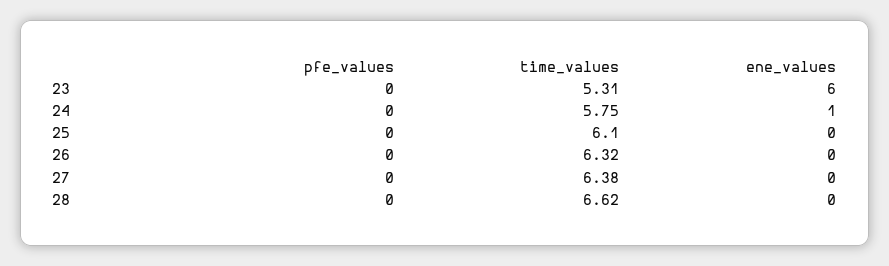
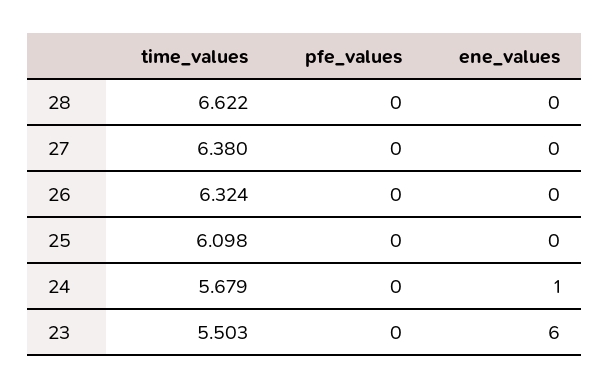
  {
    "pfe_values": {
      "23": 0,
      "24": 0,
      "25": 0,
      "26": 0,
      "27": 0,
      "28": 0
    },
    "time_values": {
-     "23": 5.31,
+     "23": 5.503,
-     "24": 5.75,
+     "24": 5.679,
      "25": 6.098,
      "26": 6.324,
      "27": 6.38,
      "28": 6.622
    },
    "ene_values": {
      "23": 6,
      "24": 1,
      "25": 0,
      "26": 0,
      "27": 0,
      "28": 0
    }
  }

